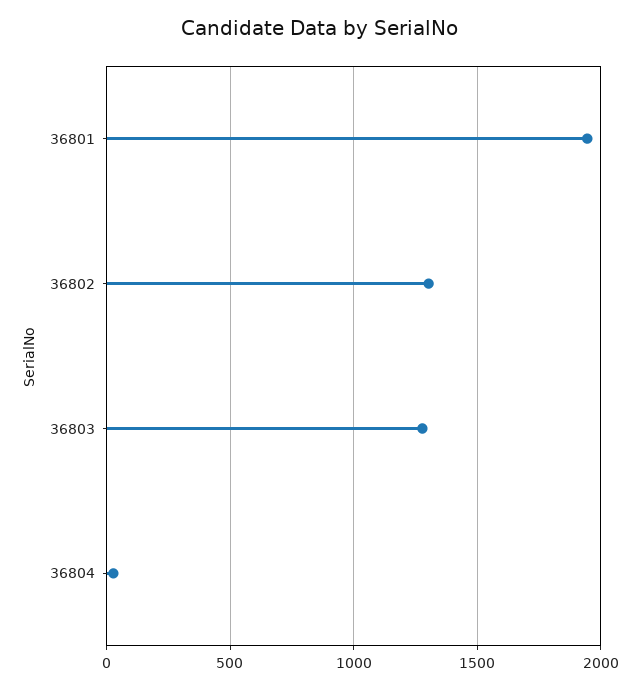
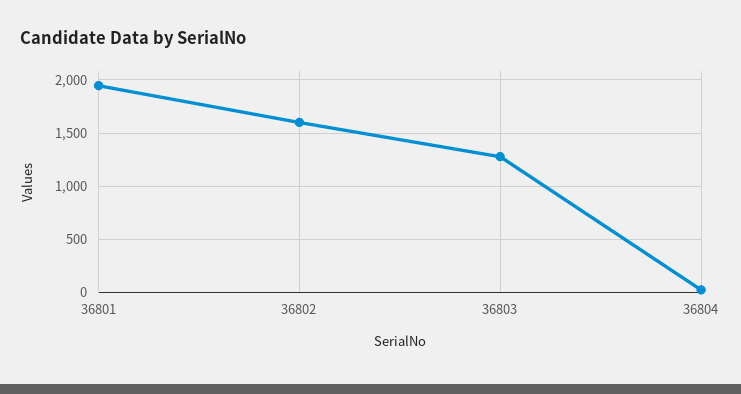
  {
    "36801": 1950,
-   "36802": 1300,
+   "36802": 1600,
    "36803": 1300,
    "36804": 50
  }

